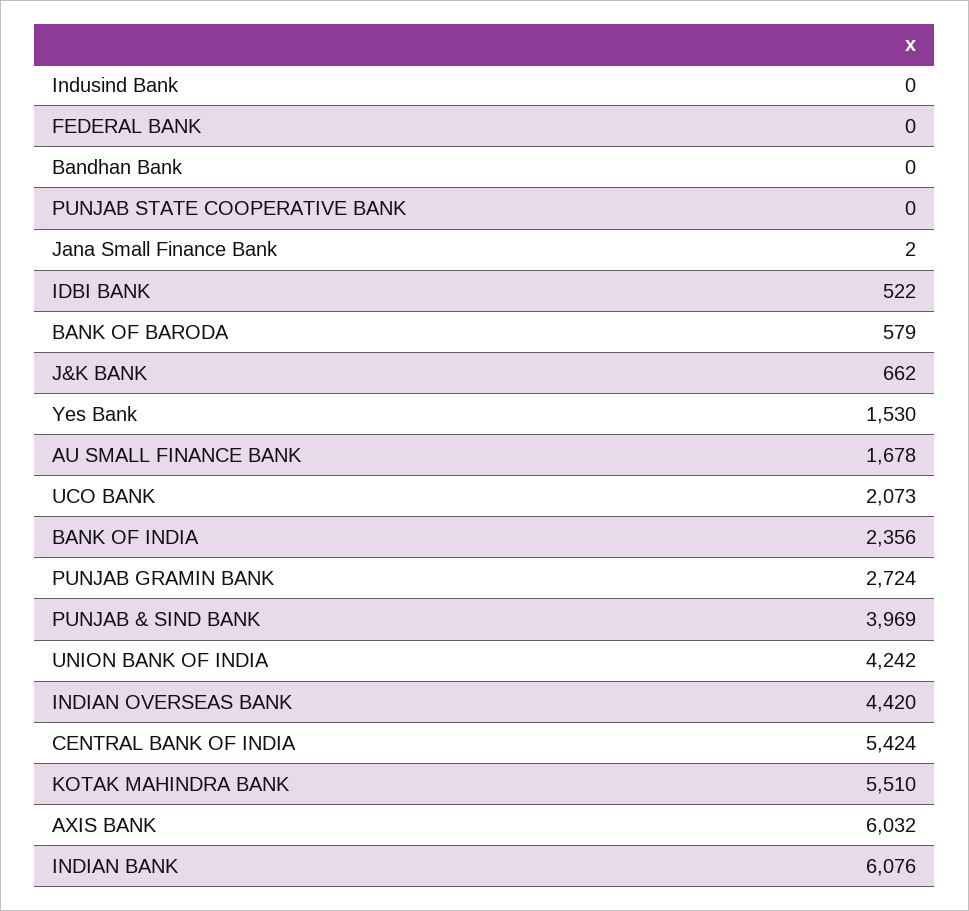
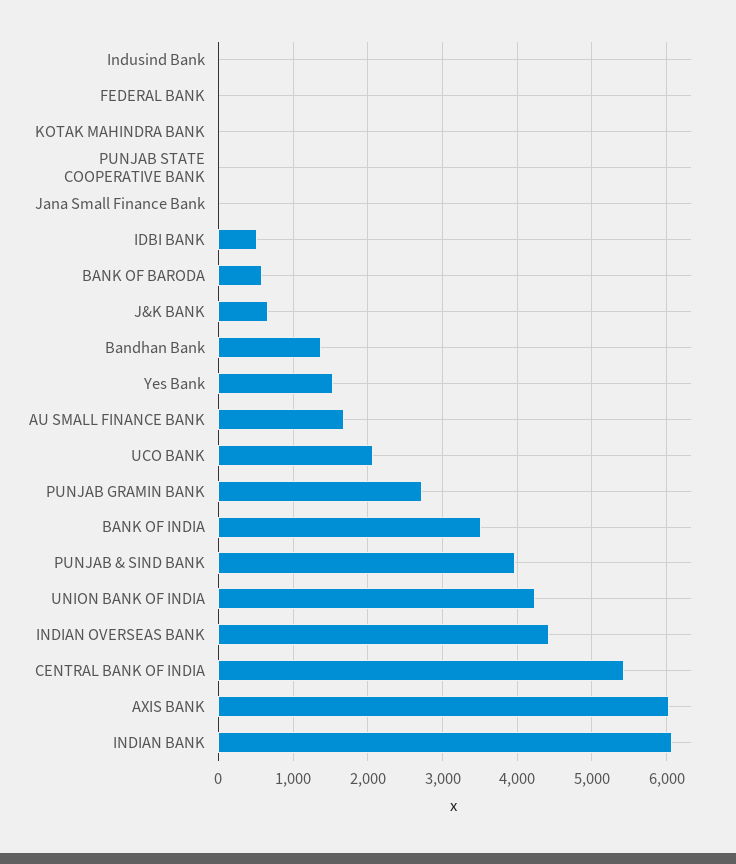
  {
    "Indusind Bank": 0,
    "FEDERAL BANK": 0,
-   "Bandhan Bank": 0,
+   "Bandhan Bank": 1400,
    "PUNJAB STATE COOPERATIVE BANK": 0,
    "Jana Small Finance Bank": 2,
    "IDBI BANK": 522,
    "BANK OF BARODA": 579,
    "J&K BANK": 662,
    "Yes Bank": 1530,
    "AU SMALL FINANCE BANK": 1678,
    "UCO BANK": 2073,
-   "BANK OF INDIA": 2356,
+   "BANK OF INDIA": 3500,
    "PUNJAB GRAMIN BANK": 2724,
    "PUNJAB & SIND BANK": 3969,
    "UNION BANK OF INDIA": 4242,
    "INDIAN OVERSEAS BANK": 4420,
    "CENTRAL BANK OF INDIA": 5424,
-   "KOTAK MAHINDRA BANK": 5510,
+   "KOTAK MAHINDRA BANK": 0,
    "AXIS BANK": 6032,
    "INDIAN BANK": 6076
  }

